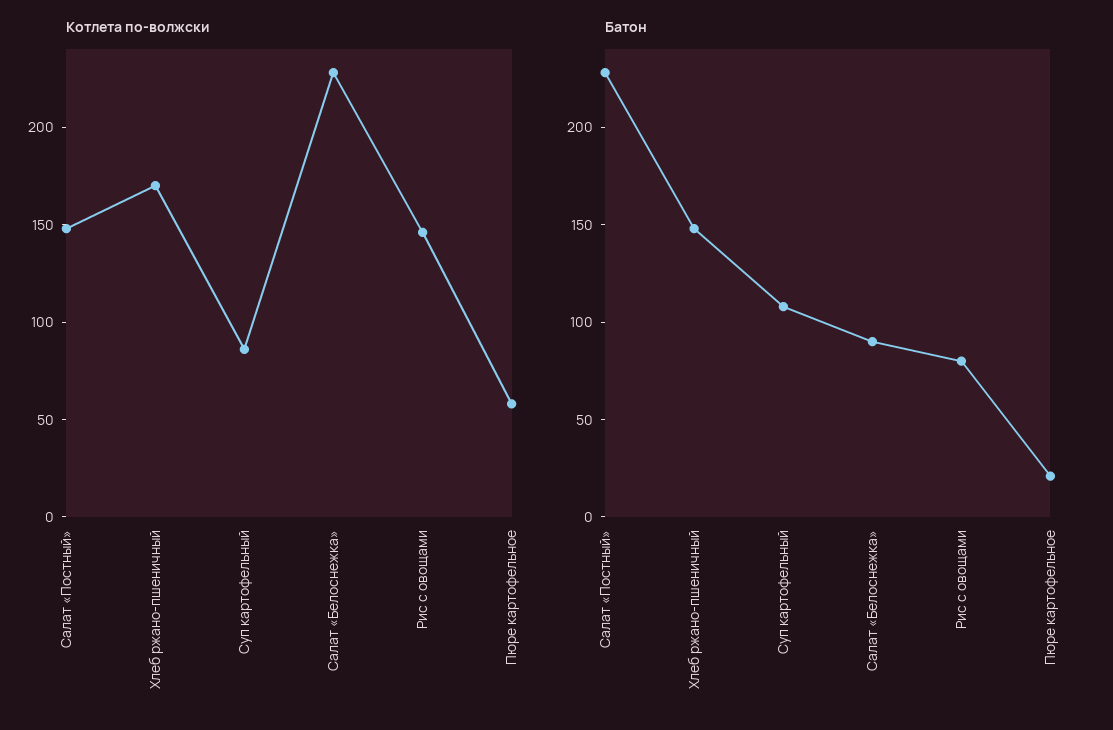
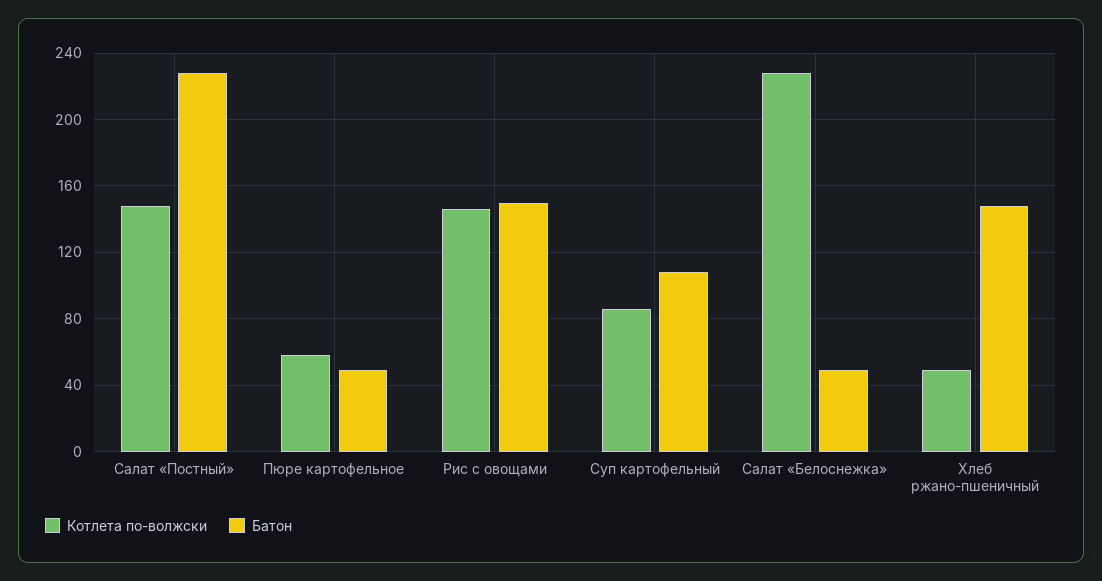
  {
    "Котлета по-волжски": {
      "Салат «Постный»": 150,
-     "Хлеб ржано-пшеничный": 170,
+     "Хлеб ржано-пшеничный": 50,
      "Суп картофельный": 85,
      "Салат «Белоснежка»": 230,
      "Рис с овощами": 145,
      "Пюре картофельное": 60
    },
    "Батон": {
      "Салат «Постный»": 230,
      "Хлеб ржано-пшеничный": 150,
      "Суп картофельный": 110,
-     "Салат «Белоснежка»": 90,
+     "Салат «Белоснежка»": 50,
-     "Рис с овощами": 80,
+     "Рис с овощами": 150,
-     "Пюре картофельное": 20
+     "Пюре картофельное": 50
    }
  }

